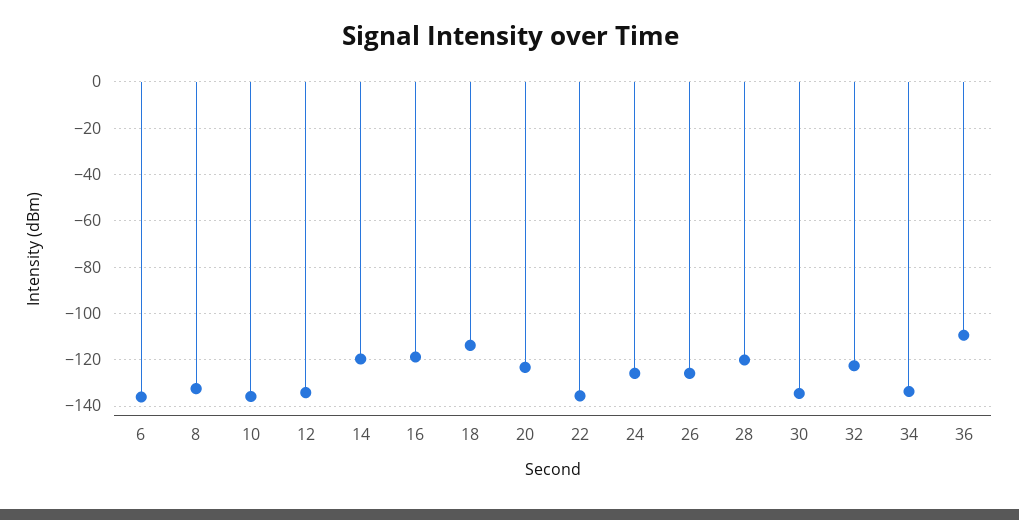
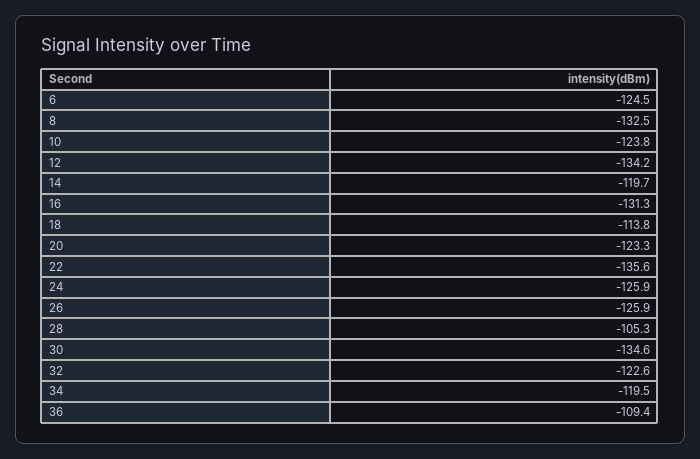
  {
-   "6": -135,
+   "6": -124.5,
    "8": -132.5,
-   "10": -135,
+   "10": -123.8,
    "12": -134.2,
    "14": -119.7,
-   "16": -120,
+   "16": -131.3,
    "18": -113.8,
    "20": -123.3,
    "22": -135.6,
    "24": -125.9,
    "26": -125.9,
-   "28": -120,
+   "28": -105.3,
    "30": -134.6,
    "32": -122.6,
-   "34": -135,
+   "34": -119.5,
    "36": -109.4
  }

